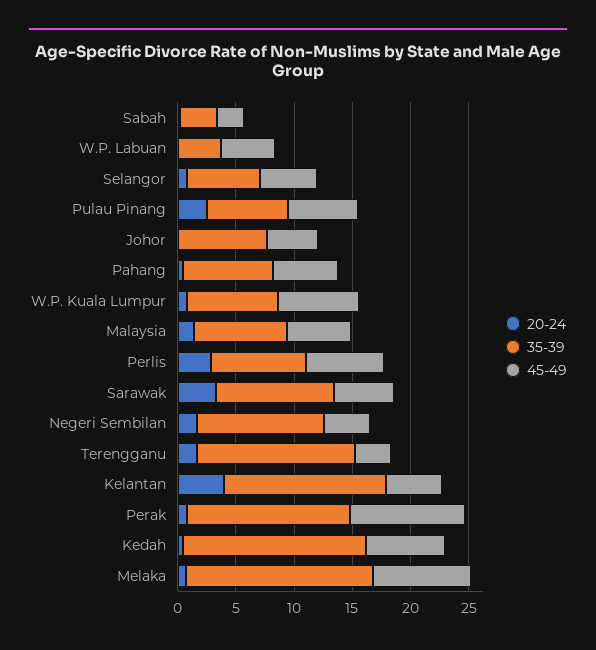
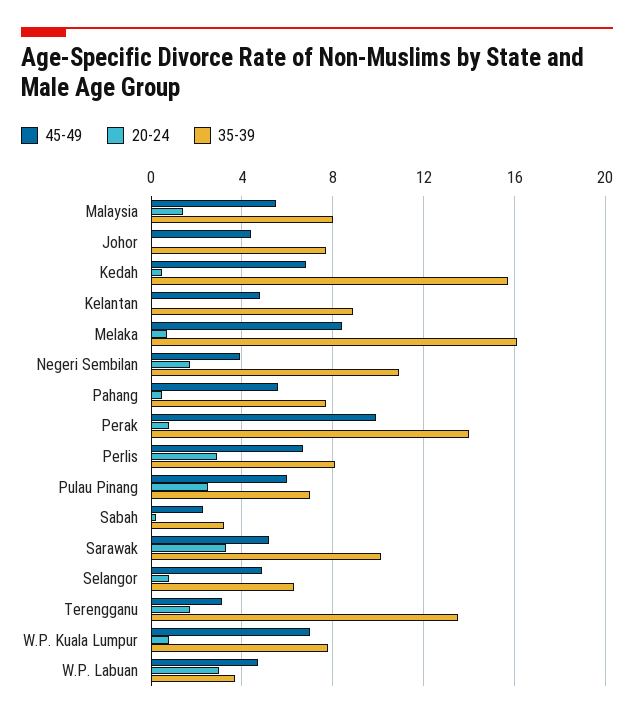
  {
    "20-24": {
      "Sabah": 0,
-     "W.P. Labuan": 0,
+     "W.P. Labuan": 3,
      "Selangor": 1,
      "Pulau Pinang": 2.5,
      "Johor": 0,
      "Pahang": 0.5,
      "W.P. Kuala Lumpur": 1,
      "Malaysia": 1.5,
      "Perlis": 3,
      "Sarawak": 3.5,
      "Negeri Sembilan": 1.5,
      "Terengganu": 1.5,
-     "Kelantan": 4,
+     "Kelantan": 0,
      "Perak": 1,
      "Kedah": 0.5,
      "Melaka": 0.5
    },
    "35-39": {
      "Sabah": 3,
      "W.P. Labuan": 3.5,
      "Selangor": 6.5,
      "Pulau Pinang": 7,
      "Johor": 7.5,
      "Pahang": 7.5,
      "W.P. Kuala Lumpur": 8,
      "Malaysia": 8,
      "Perlis": 8,
      "Sarawak": 10,
      "Negeri Sembilan": 11,
      "Terengganu": 13.5,
-     "Kelantan": 14,
+     "Kelantan": 9,
      "Perak": 14,
      "Kedah": 15.5,
      "Melaka": 16
    },
    "45-49": {
      "Sabah": 2.5,
      "W.P. Labuan": 4.5,
      "Selangor": 5,
      "Pulau Pinang": 6,
      "Johor": 4.5,
      "Pahang": 5.5,
      "W.P. Kuala Lumpur": 7,
      "Malaysia": 5.5,
      "Perlis": 6.5,
      "Sarawak": 5,
      "Negeri Sembilan": 4,
      "Terengganu": 3,
      "Kelantan": 5,
      "Perak": 10,
      "Kedah": 7,
      "Melaka": 8.5
    }
  }

